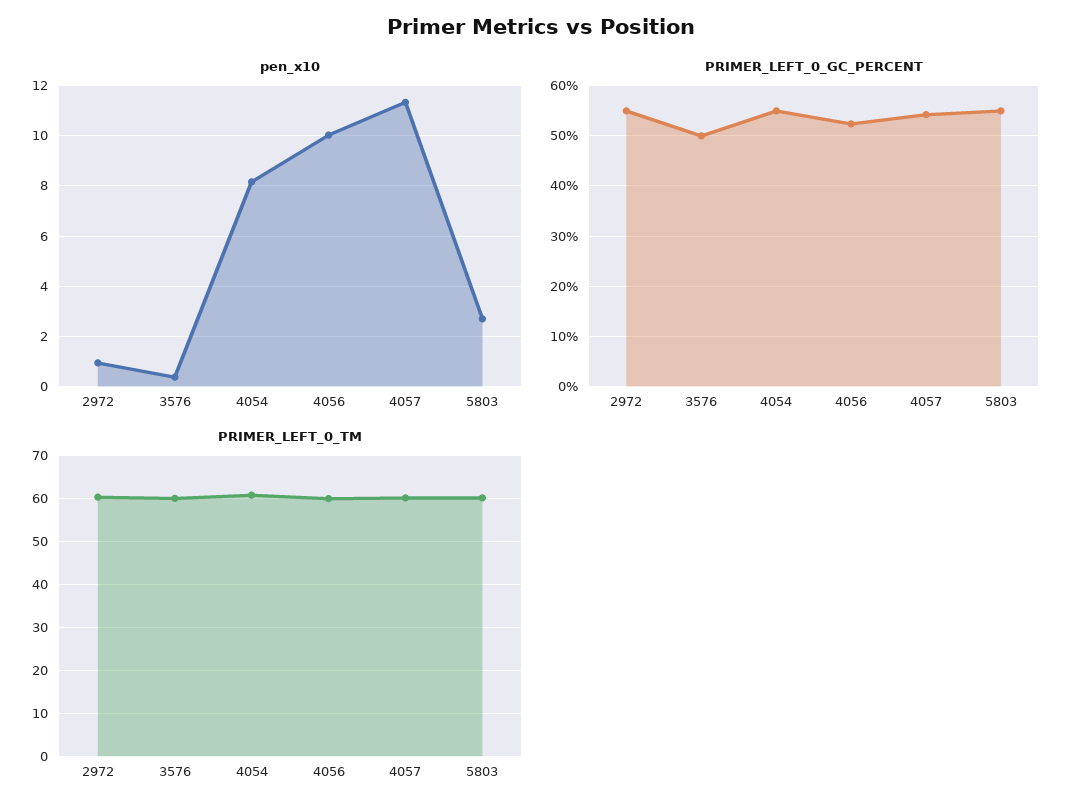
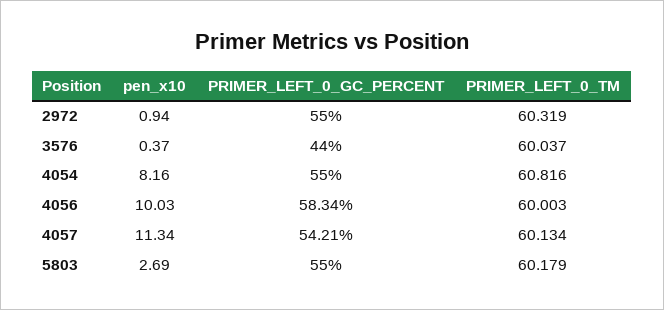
  {
    "pen_x10": {
      "2972": 0.94,
      "3576": 0.37,
      "4054": 8.16,
      "4056": 10.03,
      "4057": 11.34,
      "5803": 2.69
    },
    "PRIMER_LEFT_0_GC_PERCENT": {
      "2972": 55,
-     "3576": 50,
+     "3576": 44,
      "4054": 55,
-     "4056": 52,
+     "4056": 58.34,
      "4057": 54.21,
      "5803": 55
    },
    "PRIMER_LEFT_0_TM": {
      "2972": 60.319,
      "3576": 60.037,
      "4054": 60.816,
      "4056": 60.003,
      "4057": 60.134,
      "5803": 60.179
    }
  }

